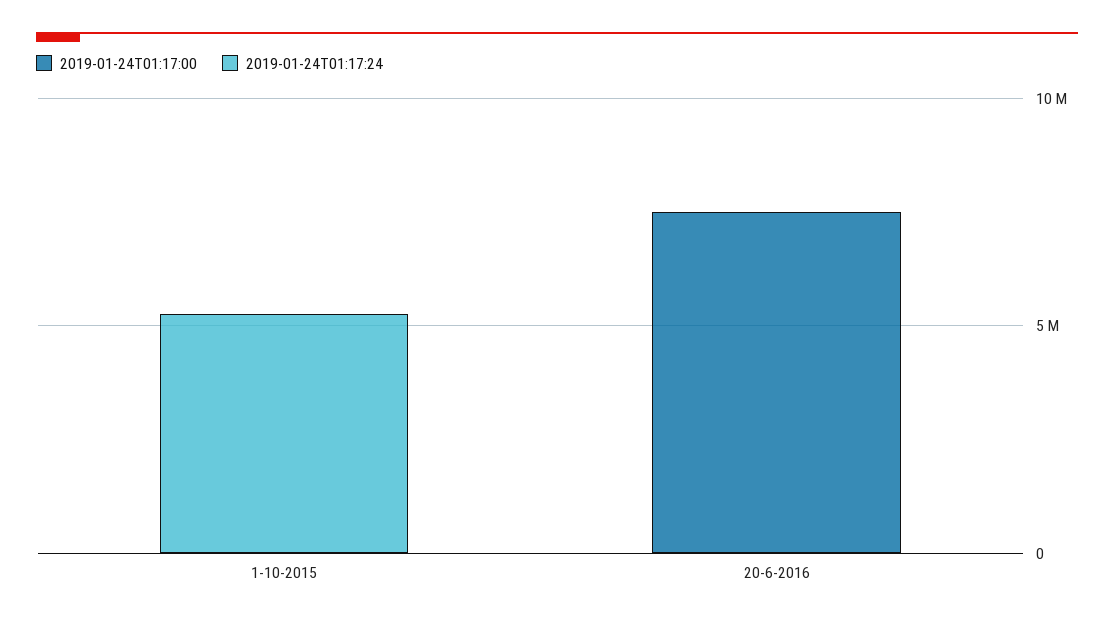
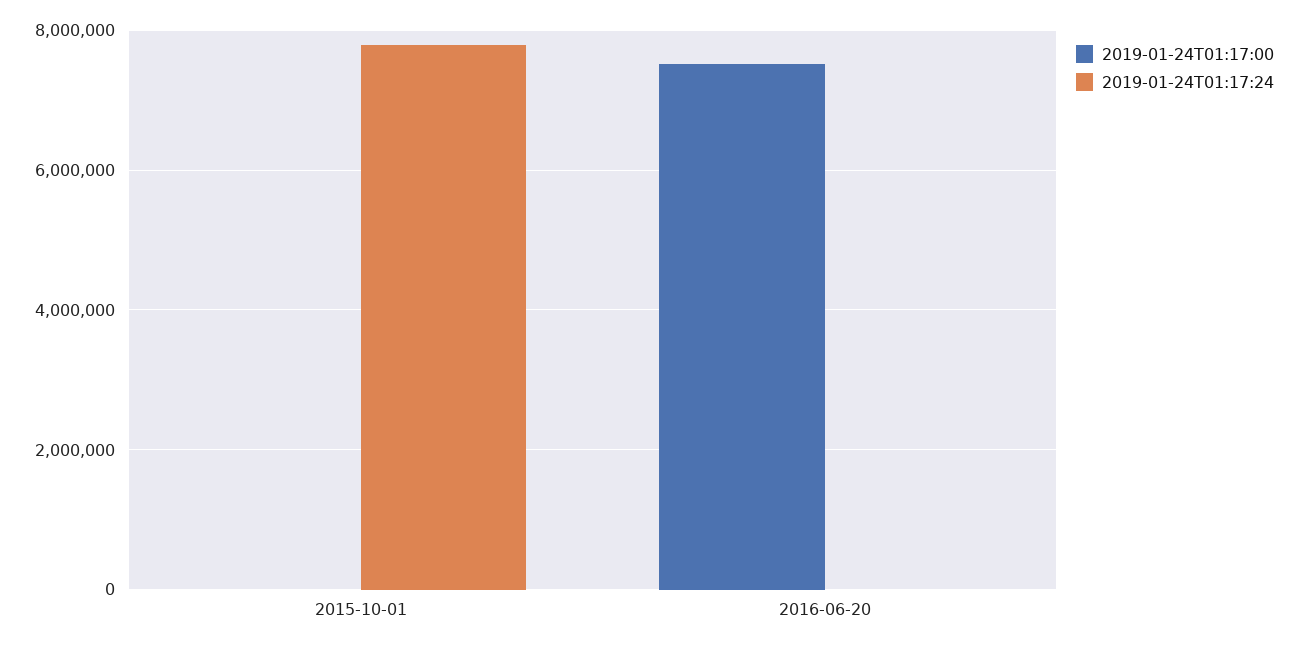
  {
    "2019-01-24T01:17:00": {
      "1-10-2015": 0,
      "20-6-2016": 7600000
    },
    "2019-01-24T01:17:24": {
-     "1-10-2015": 5000000,
+     "1-10-2015": 7800000,
      "20-6-2016": 0
    }
  }

